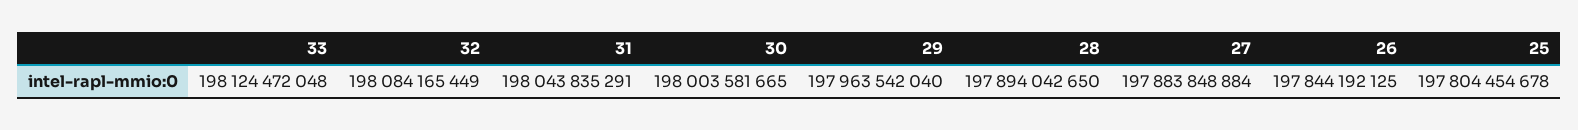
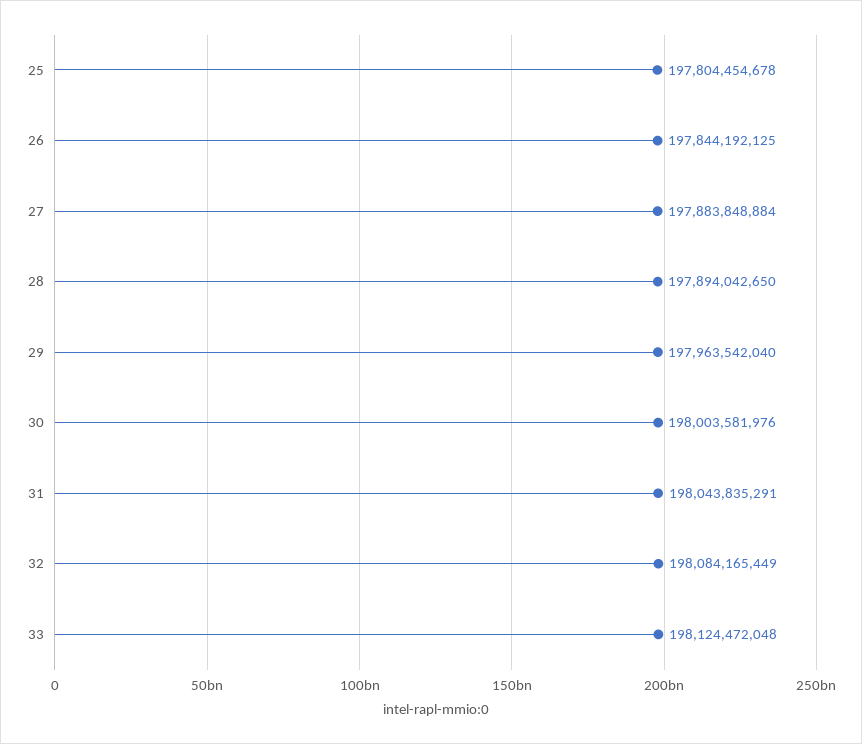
  {
    "33": 198124472048,
    "32": 198084165449,
    "31": 198043835291,
-   "30": 198003581665,
+   "30": 198003581976,
    "29": 197963542040,
    "28": 197894042650,
    "27": 197883848884,
    "26": 197844192125,
    "25": 197804454678
  }

